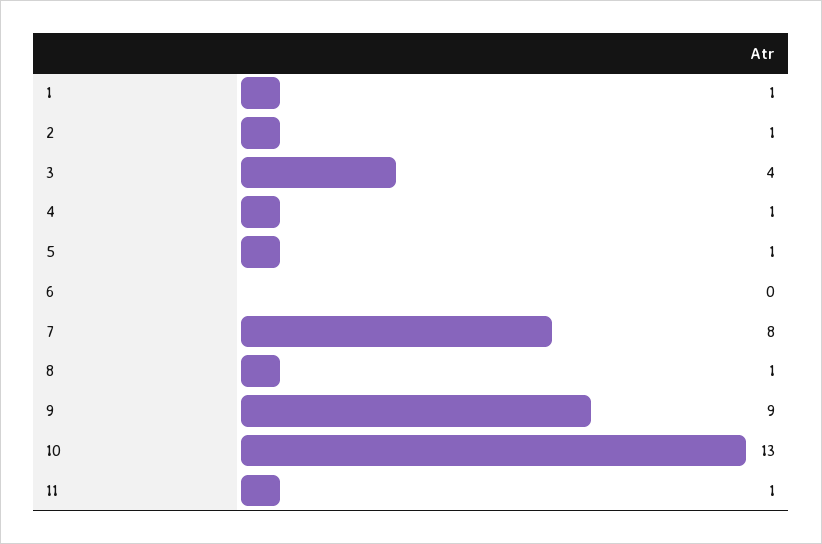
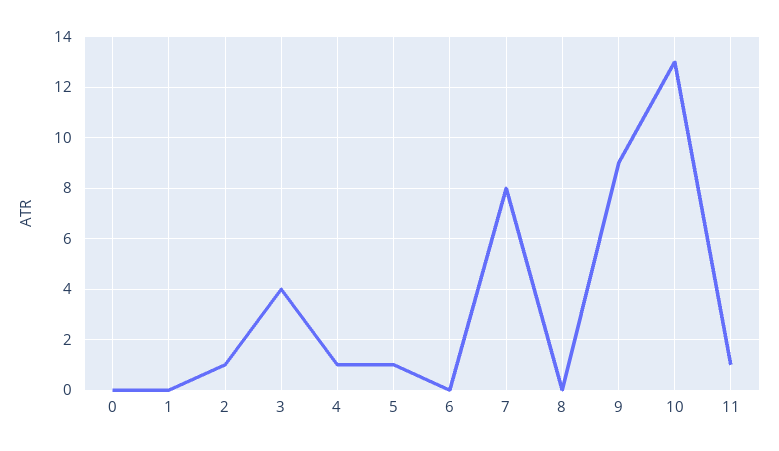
  {
-   "1": 1,
+   "1": 0,
    "2": 1,
    "3": 4,
    "4": 1,
    "5": 1,
    "6": 0,
    "7": 8,
-   "8": 1,
+   "8": 0,
    "9": 9,
    "10": 13,
-   "11": 1
+   "11": 1,
+   "0": 0
  }

